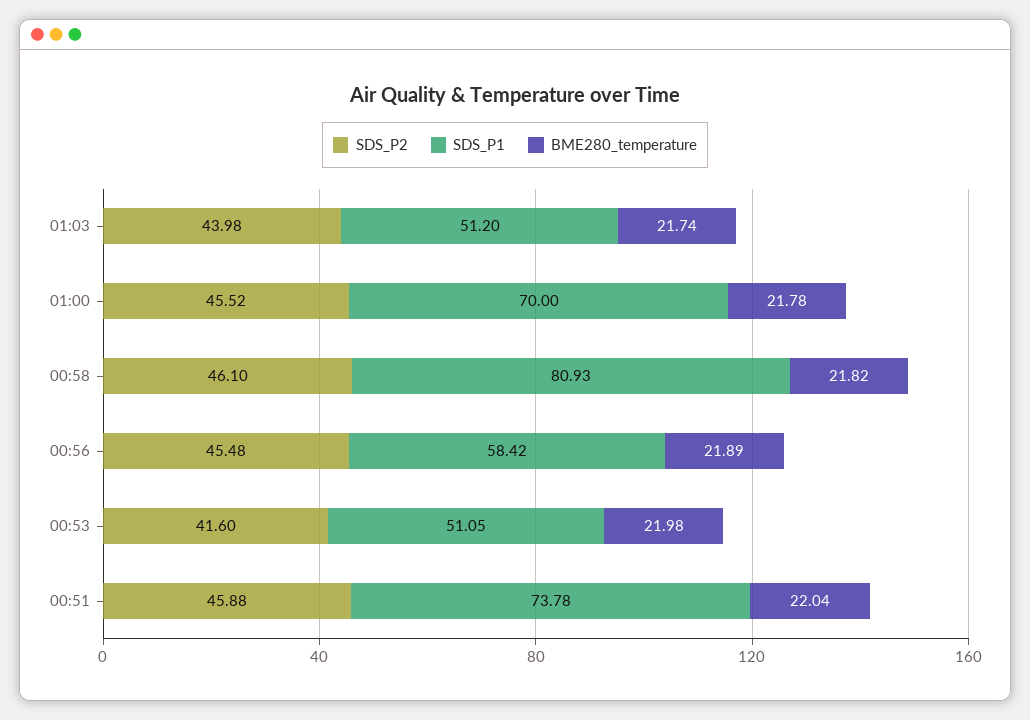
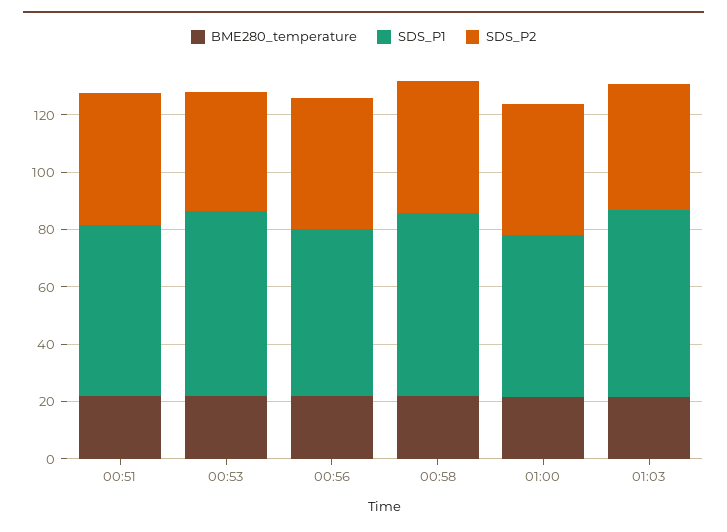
  {
    "SDS_P2": {
      "01:03": 43.98,
      "01:00": 45.52,
      "00:58": 46.1,
      "00:56": 45.48,
      "00:53": 41.6,
      "00:51": 45.88
    },
    "SDS_P1": {
-     "01:03": 51.2,
+     "01:03": 65,
-     "01:00": 70,
+     "01:00": 55,
-     "00:58": 80.93,
+     "00:58": 65,
      "00:56": 58.42,
-     "00:53": 51.05,
+     "00:53": 65,
-     "00:51": 73.78
+     "00:51": 60
    },
    "BME280_temperature": {
      "01:03": 21.74,
      "01:00": 21.78,
      "00:58": 21.82,
      "00:56": 21.89,
      "00:53": 21.98,
      "00:51": 22.04
    }
  }

